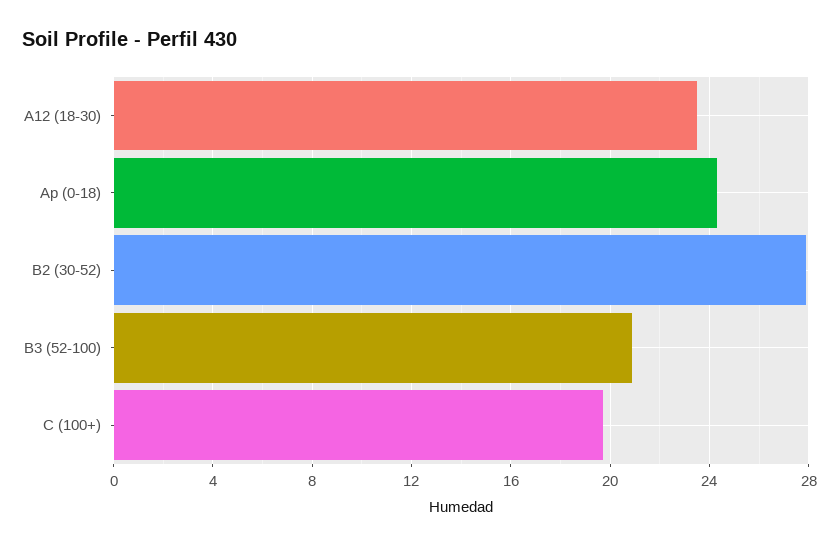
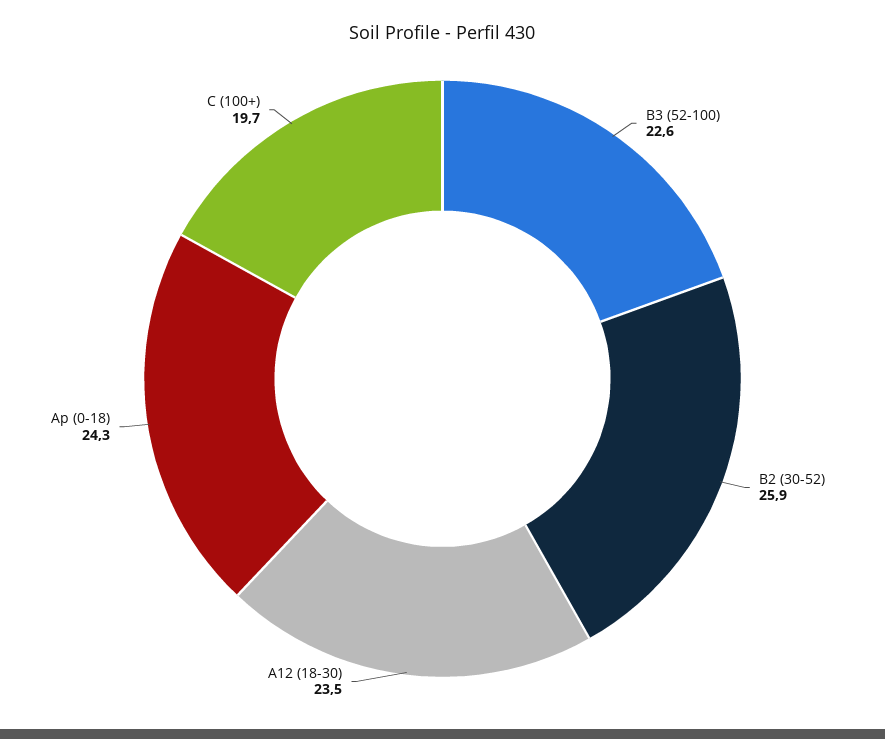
  {
    "A12 (18-30)": 23.5,
    "Ap (0-18)": 24.3,
-   "B2 (30-52)": 28,
+   "B2 (30-52)": 25.9,
-   "B3 (52-100)": 21,
+   "B3 (52-100)": 22.6,
    "C (100+)": 19.7
  }

